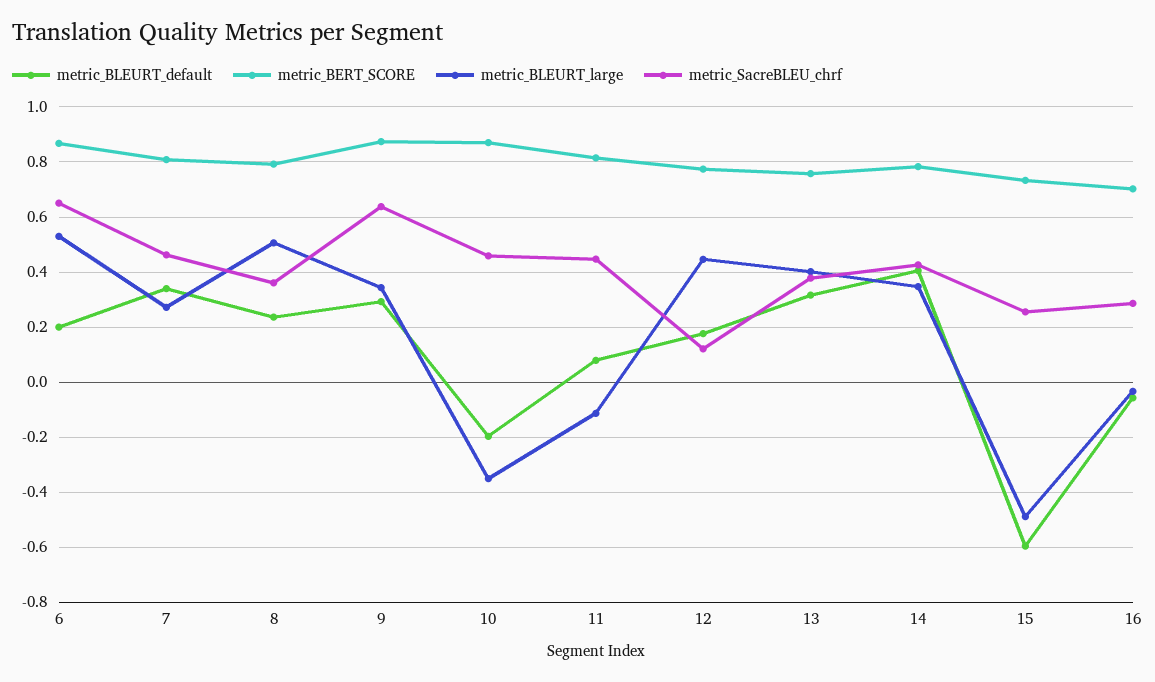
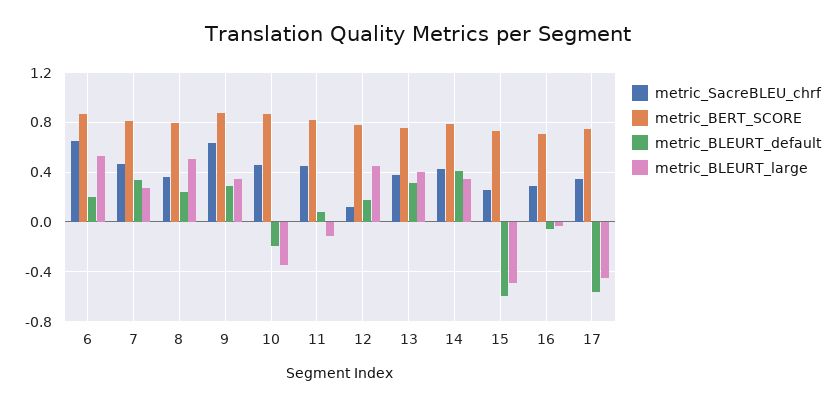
  {
    "metric_BLEURT_default": {
      "6": 0.2,
      "7": 0.35,
      "8": 0.225,
      "9": 0.3,
      "10": -0.2,
      "11": 0.075,
      "12": 0.175,
      "13": 0.325,
      "14": 0.4,
      "15": -0.6,
-     "16": -0.05
+     "16": -0.05,
+     "17": -0.55
    },
    "metric_BERT_SCORE": {
      "6": 0.875,
      "7": 0.8,
      "8": 0.8,
      "9": 0.875,
      "10": 0.875,
      "11": 0.825,
      "12": 0.775,
      "13": 0.75,
      "14": 0.775,
      "15": 0.725,
-     "16": 0.7
+     "16": 0.7,
+     "17": 0.75
    },
    "metric_BLEURT_large": {
      "6": 0.525,
      "7": 0.275,
      "8": 0.5,
      "9": 0.35,
      "10": -0.35,
      "11": -0.125,
      "12": 0.45,
      "13": 0.4,
      "14": 0.35,
      "15": -0.5,
-     "16": -0.025
+     "16": -0.025,
+     "17": -0.45
    },
    "metric_SacreBLEU_chrf": {
      "6": 0.65,
      "7": 0.45,
      "8": 0.35,
      "9": 0.65,
      "10": 0.45,
      "11": 0.45,
      "12": 0.125,
      "13": 0.375,
      "14": 0.425,
      "15": 0.25,
-     "16": 0.275
+     "16": 0.275,
+     "17": 0.35
    }
  }

